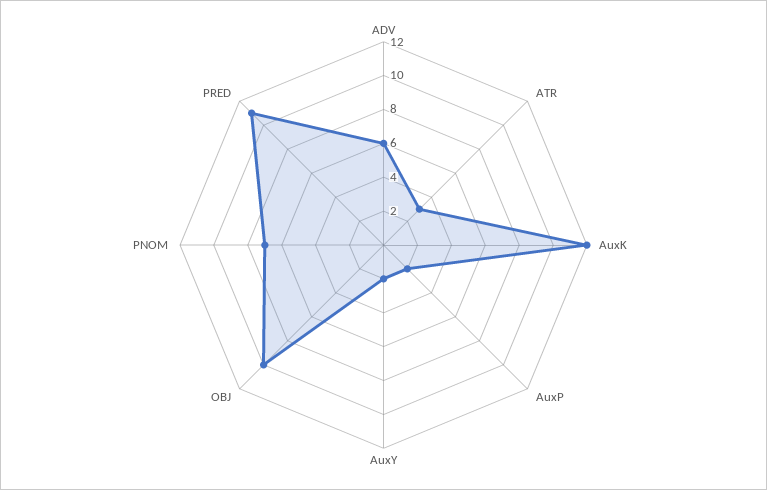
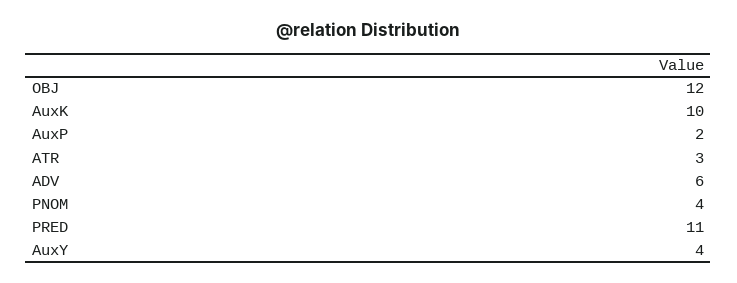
  {
    "ADV": 6,
    "ATR": 3,
-   "AuxK": 12,
+   "AuxK": 10,
    "AuxP": 2,
-   "AuxY": 2,
+   "AuxY": 4,
-   "OBJ": 10,
+   "OBJ": 12,
-   "PNOM": 7,
+   "PNOM": 4,
    "PRED": 11
  }

